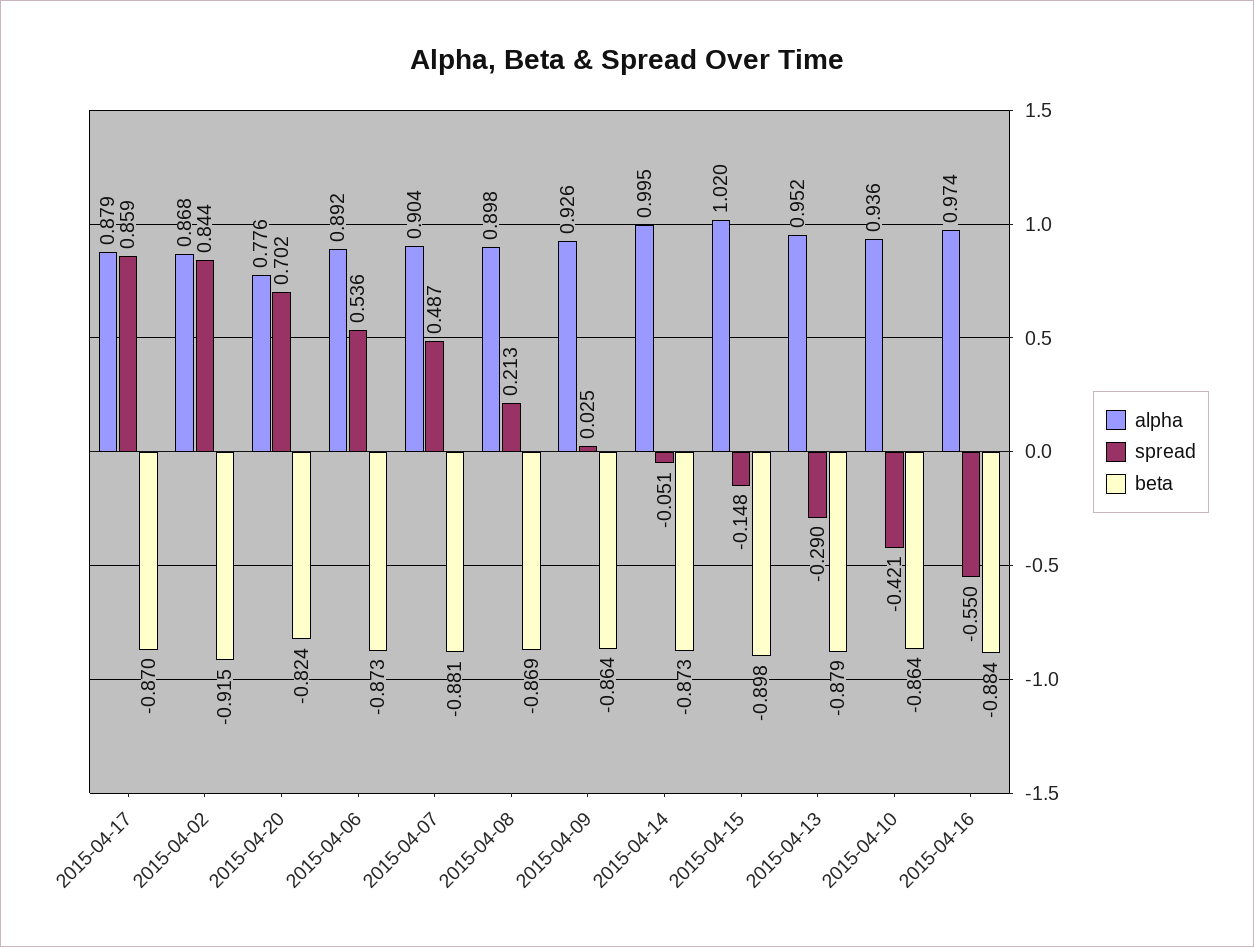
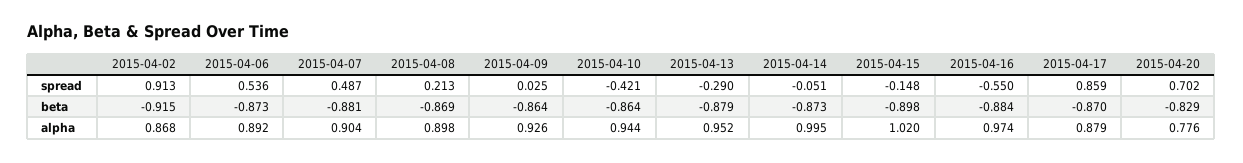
  {
    "alpha": {
      "2015-04-17": 0.879,
      "2015-04-02": 0.868,
      "2015-04-20": 0.776,
      "2015-04-06": 0.892,
      "2015-04-07": 0.904,
      "2015-04-08": 0.898,
      "2015-04-09": 0.926,
      "2015-04-14": 0.995,
      "2015-04-15": 1.02,
      "2015-04-13": 0.952,
-     "2015-04-10": 0.936,
+     "2015-04-10": 0.944,
      "2015-04-16": 0.974
    },
    "spread": {
      "2015-04-17": 0.859,
-     "2015-04-02": 0.844,
+     "2015-04-02": 0.913,
      "2015-04-20": 0.702,
      "2015-04-06": 0.536,
      "2015-04-07": 0.487,
      "2015-04-08": 0.213,
      "2015-04-09": 0.025,
      "2015-04-14": -0.051,
      "2015-04-15": -0.148,
      "2015-04-13": -0.29,
      "2015-04-10": -0.421,
      "2015-04-16": -0.55
    },
    "beta": {
      "2015-04-17": -0.87,
      "2015-04-02": -0.915,
-     "2015-04-20": -0.824,
+     "2015-04-20": -0.829,
      "2015-04-06": -0.873,
      "2015-04-07": -0.881,
      "2015-04-08": -0.869,
      "2015-04-09": -0.864,
      "2015-04-14": -0.873,
      "2015-04-15": -0.898,
      "2015-04-13": -0.879,
      "2015-04-10": -0.864,
      "2015-04-16": -0.884
    }
  }

